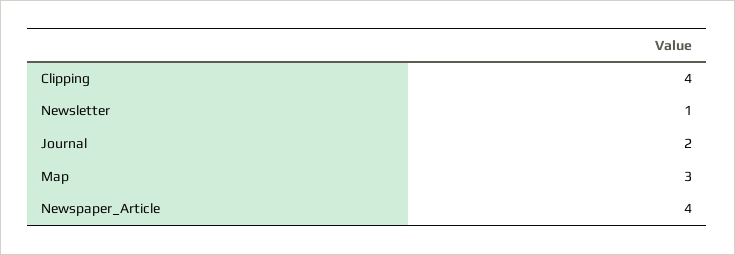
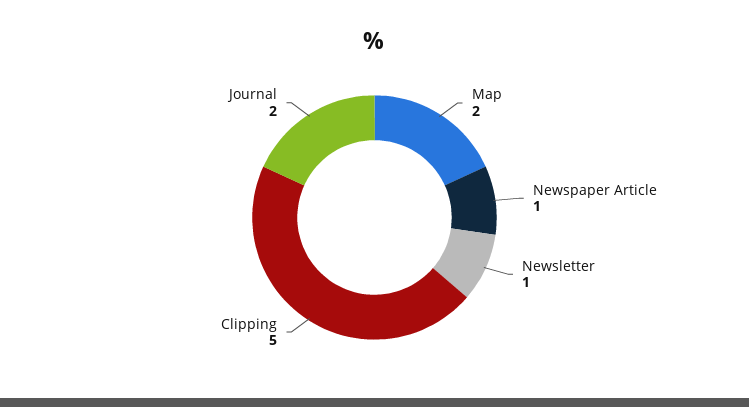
  {
-   "Clipping": 4,
+   "Clipping": 5,
    "Newsletter": 1,
    "Journal": 2,
-   "Map": 3,
+   "Map": 2,
-   "Newspaper_Article": 4
+   "Newspaper_Article": 1
  }

